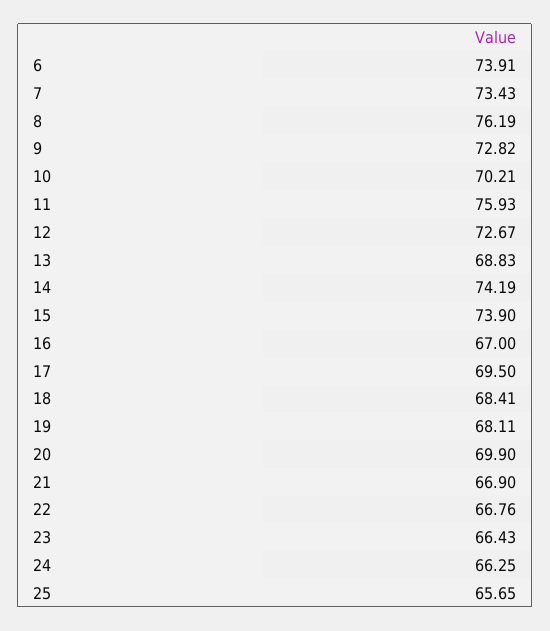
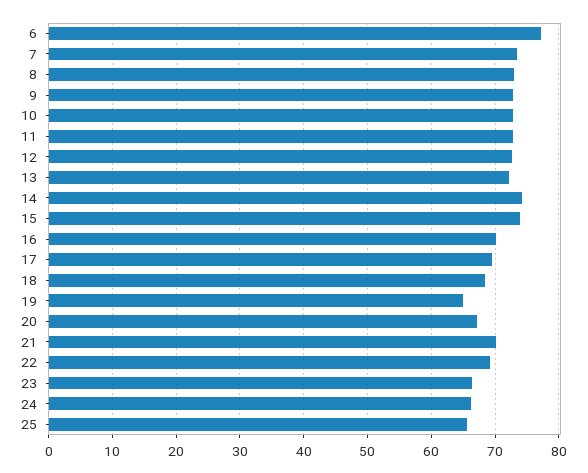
  {
-   "6": 73.91,
+   "6": 77,
    "7": 73.43,
-   "8": 76.19,
+   "8": 73,
    "9": 72.82,
-   "10": 70.21,
+   "10": 73,
-   "11": 75.93,
+   "11": 73,
    "12": 72.67,
-   "13": 68.83,
+   "13": 72,
    "14": 74.19,
    "15": 73.9,
-   "16": 67,
+   "16": 70,
    "17": 69.5,
    "18": 68.41,
-   "19": 68.11,
+   "19": 65,
-   "20": 69.9,
+   "20": 67,
-   "21": 66.9,
+   "21": 70,
-   "22": 66.76,
+   "22": 69,
    "23": 66.43,
    "24": 66.25,
    "25": 65.65
  }

